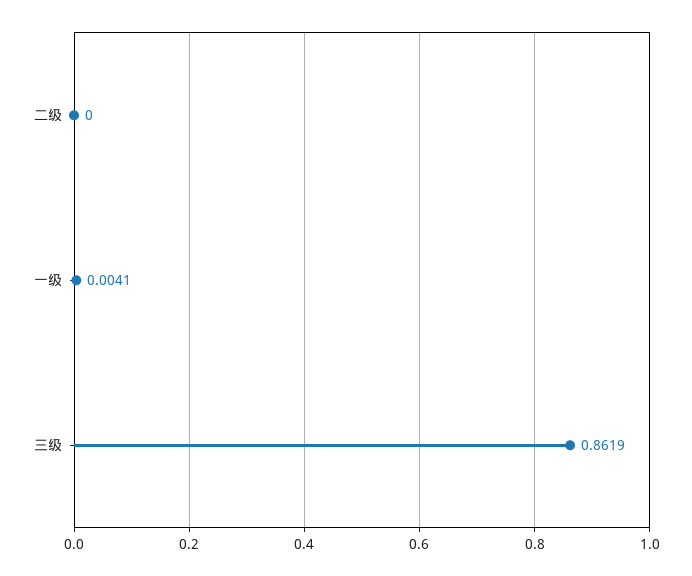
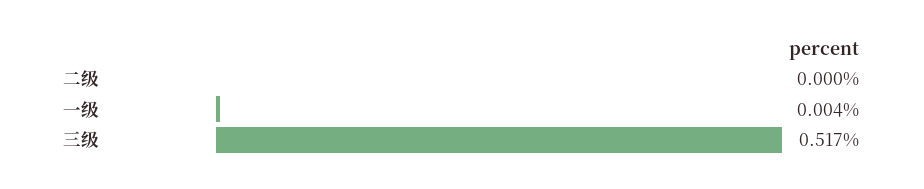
  {
    "二级": 0,
    "一级": 0.0041,
-   "三级": 0.8619
+   "三级": 0.517
  }

